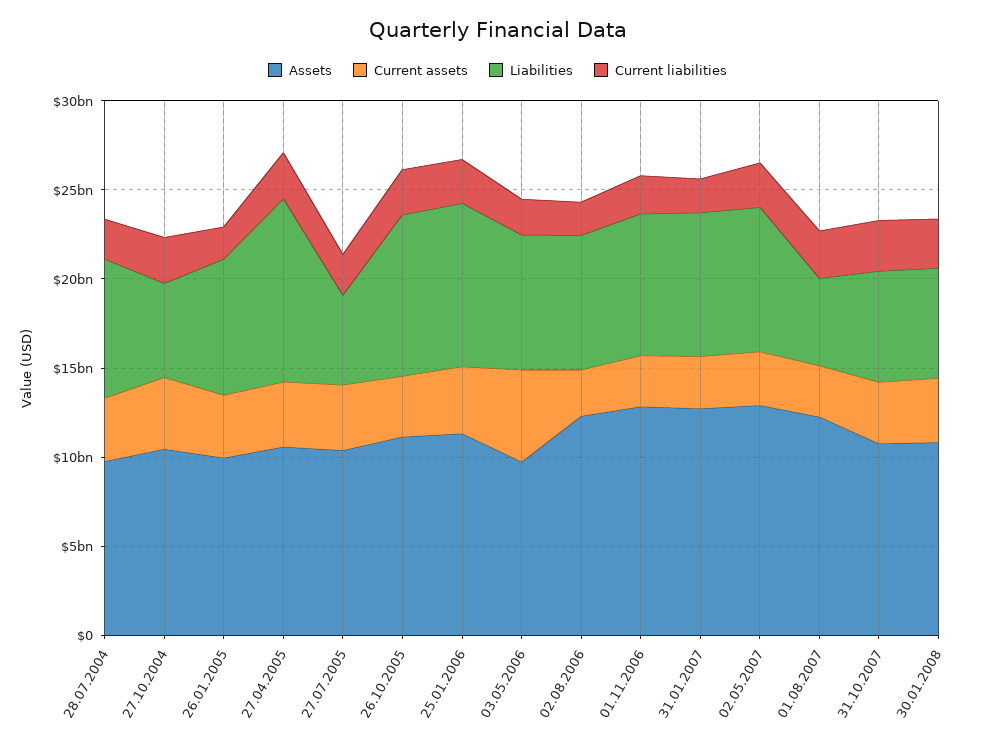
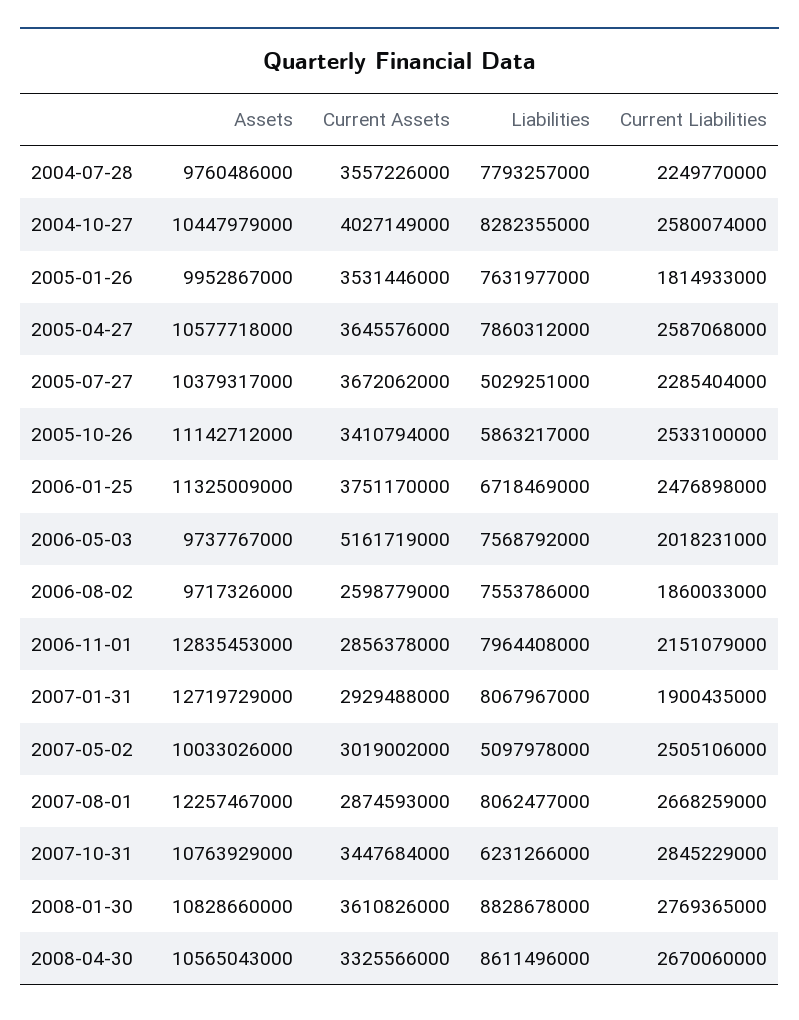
  {
    "Assets": {
      "28.07.2004": 9760486000,
      "27.10.2004": 10447979000,
      "26.01.2005": 9952867000,
      "27.04.2005": 10577718000,
      "27.07.2005": 10379317000,
      "26.10.2005": 11142712000,
      "25.01.2006": 11325009000,
      "03.05.2006": 9737767000,
-     "02.08.2006": 12000000000,
+     "02.08.2006": 9717326000,
      "01.11.2006": 12835453000,
      "31.01.2007": 12719729000,
-     "02.05.2007": 13000000000,
+     "02.05.2007": 10033026000,
      "01.08.2007": 12257467000,
      "31.10.2007": 10763929000,
-     "30.01.2008": 10828660000
+     "30.01.2008": 10828660000,
+     "2008-04-30": 10565043000
    },
    "Current assets": {
      "28.07.2004": 3557226000,
      "27.10.2004": 4027149000,
      "26.01.2005": 3531446000,
      "27.04.2005": 3645576000,
      "27.07.2005": 3672062000,
      "26.10.2005": 3410794000,
      "25.01.2006": 3751170000,
      "03.05.2006": 5161719000,
      "02.08.2006": 2598779000,
      "01.11.2006": 2856378000,
      "31.01.2007": 2929488000,
      "02.05.2007": 3019002000,
      "01.08.2007": 2874593000,
      "31.10.2007": 3447684000,
-     "30.01.2008": 3610826000
+     "30.01.2008": 3610826000,
+     "2008-04-30": 3325566000
    },
    "Liabilities": {
      "28.07.2004": 7793257000,
-     "27.10.2004": 5000000000,
+     "27.10.2004": 8282355000,
      "26.01.2005": 7631977000,
-     "27.04.2005": 10000000000,
+     "27.04.2005": 7860312000,
      "27.07.2005": 5029251000,
-     "26.10.2005": 9000000000,
+     "26.10.2005": 5863217000,
-     "25.01.2006": 9000000000,
+     "25.01.2006": 6718469000,
      "03.05.2006": 7568792000,
      "02.08.2006": 7553786000,
      "01.11.2006": 7964408000,
      "31.01.2007": 8067967000,
-     "02.05.2007": 8000000000,
+     "02.05.2007": 5097978000,
-     "01.08.2007": 5000000000,
+     "01.08.2007": 8062477000,
      "31.10.2007": 6231266000,
-     "30.01.2008": 6000000000
+     "30.01.2008": 8828678000,
+     "2008-04-30": 8611496000
    },
    "Current liabilities": {
      "28.07.2004": 2249770000,
      "27.10.2004": 2580074000,
      "26.01.2005": 1814933000,
      "27.04.2005": 2587068000,
      "27.07.2005": 2285404000,
      "26.10.2005": 2533100000,
      "25.01.2006": 2476898000,
      "03.05.2006": 2018231000,
      "02.08.2006": 1860033000,
      "01.11.2006": 2151079000,
      "31.01.2007": 1900435000,
      "02.05.2007": 2505106000,
      "01.08.2007": 2668259000,
      "31.10.2007": 2845229000,
-     "30.01.2008": 2769365000
+     "30.01.2008": 2769365000,
+     "2008-04-30": 2670060000
    }
  }

